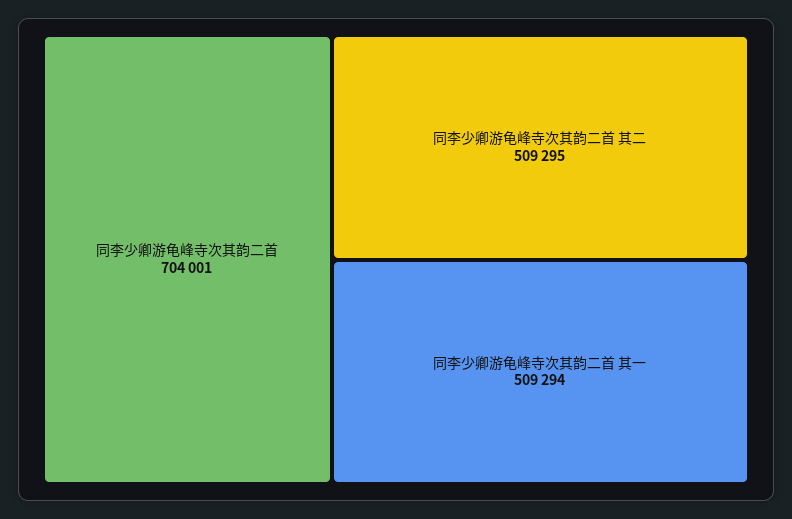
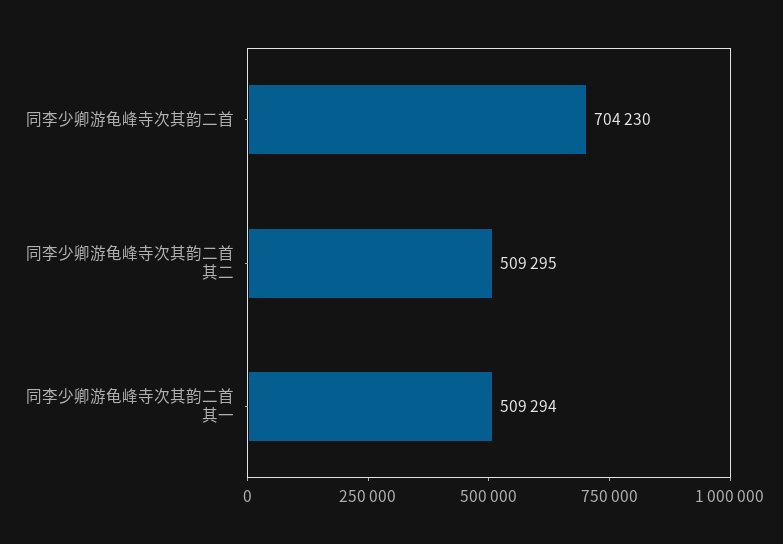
  {
-   "同李少卿游龟峰寺次其韵二首": 704001,
+   "同李少卿游龟峰寺次其韵二首": 704230,
    "同李少卿游龟峰寺次其韵二首 其二": 509295,
    "同李少卿游龟峰寺次其韵二首 其一": 509294
  }

